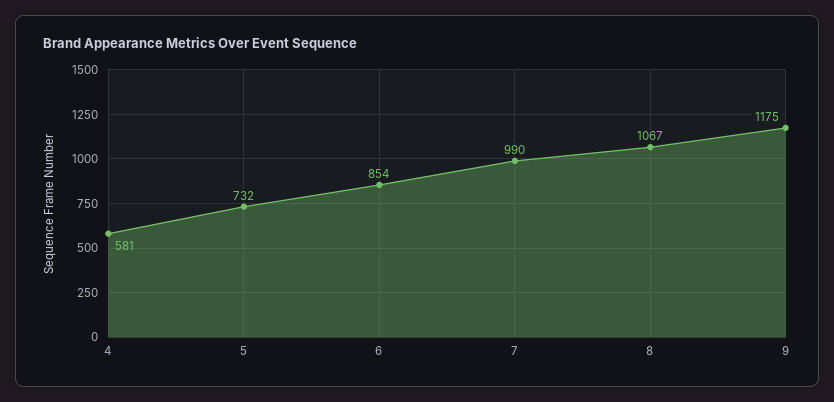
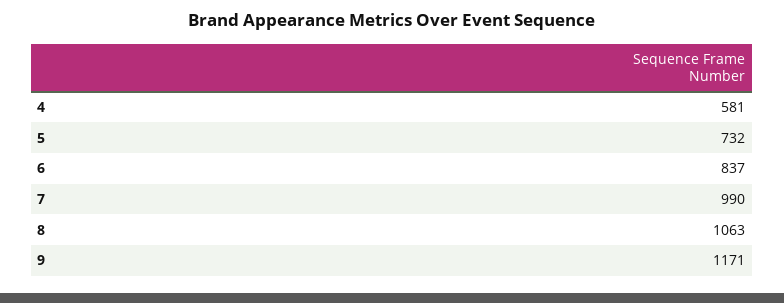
  {
    "4": 581,
    "5": 732,
-   "6": 854,
+   "6": 837,
    "7": 990,
-   "8": 1067,
+   "8": 1063,
-   "9": 1175
+   "9": 1171
  }

